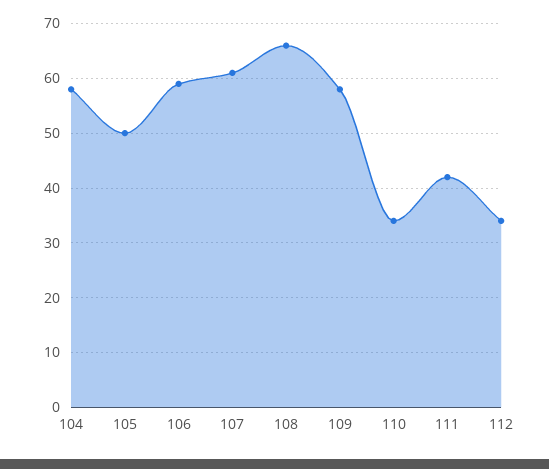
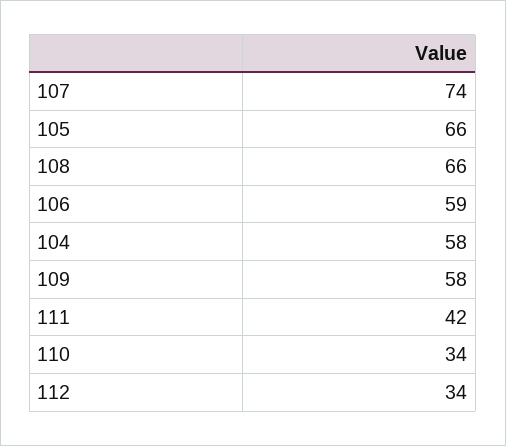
  {
    "104": 58,
-   "105": 50,
+   "105": 66,
    "106": 59,
-   "107": 60,
+   "107": 74,
    "108": 66,
    "109": 58,
    "110": 34,
    "111": 42,
    "112": 34
  }

